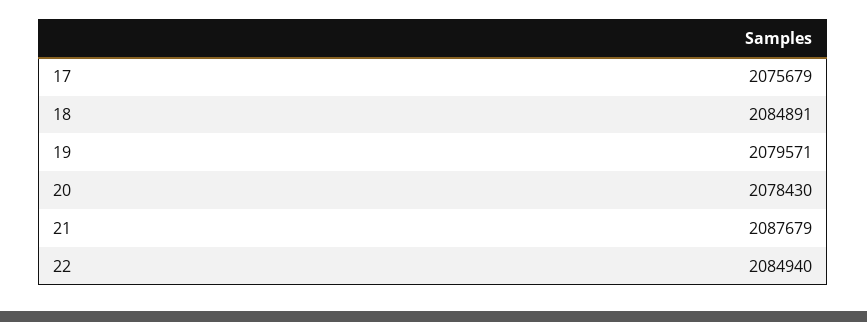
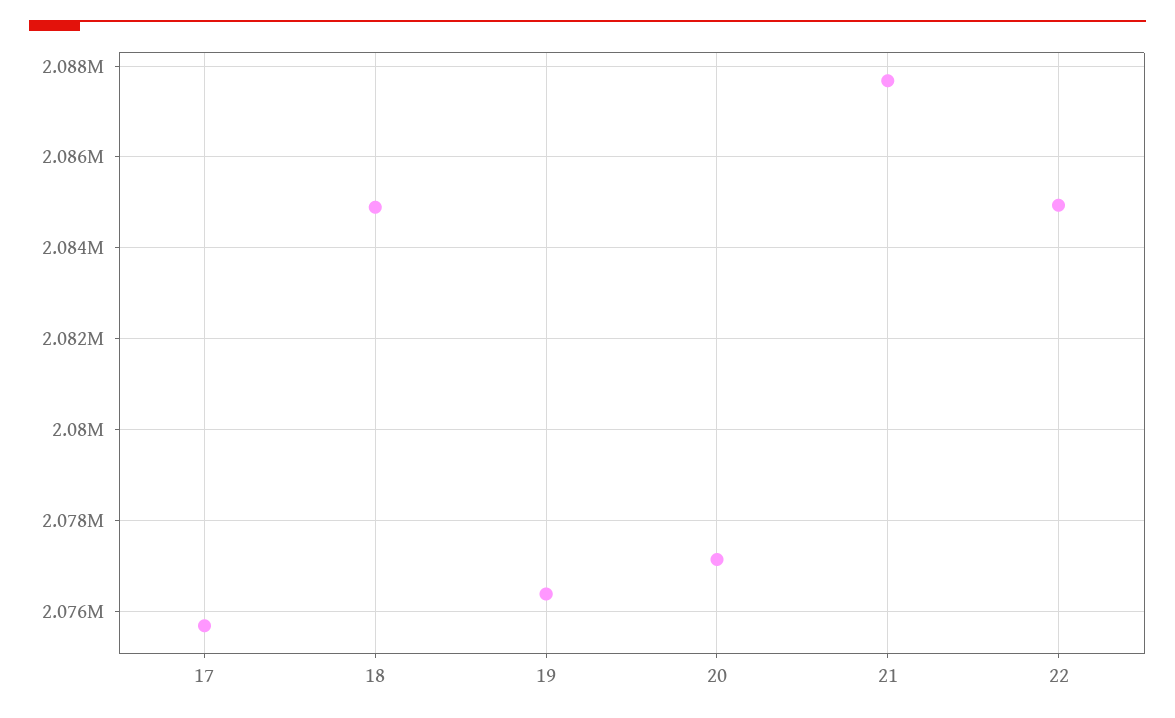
  {
    "17": 2075679,
    "18": 2084891,
-   "19": 2079571,
+   "19": 2076400,
-   "20": 2078430,
+   "20": 2077200,
    "21": 2087679,
    "22": 2084940
  }

